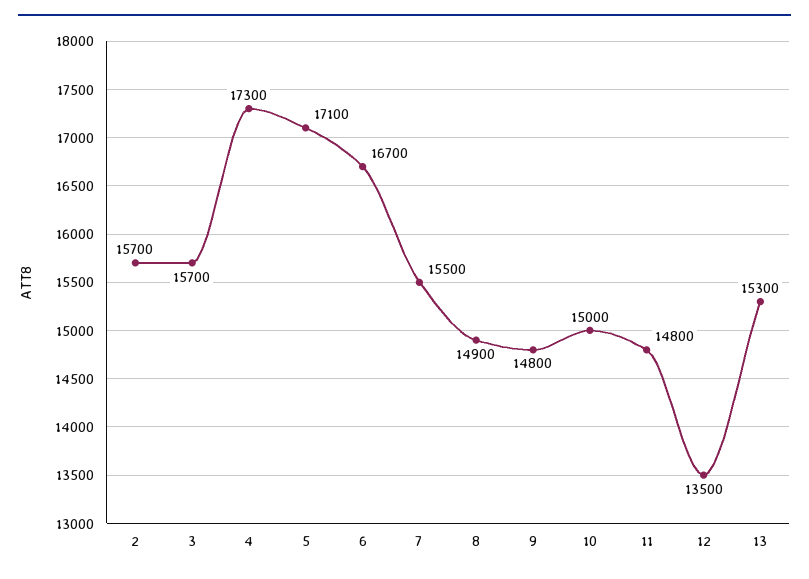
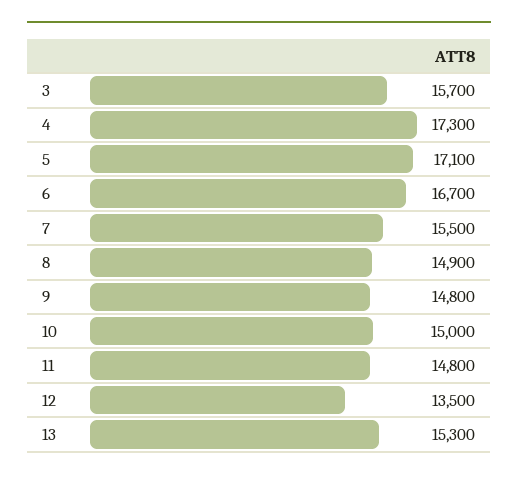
  {
-   "2": 15700,
    "3": 15700,
    "4": 17300,
    "5": 17100,
    "6": 16700,
    "7": 15500,
    "8": 14900,
    "9": 14800,
    "10": 15000,
    "11": 14800,
    "12": 13500,
    "13": 15300
  }

